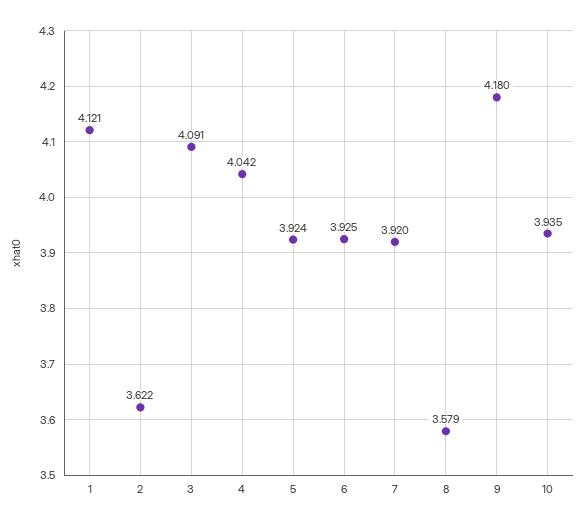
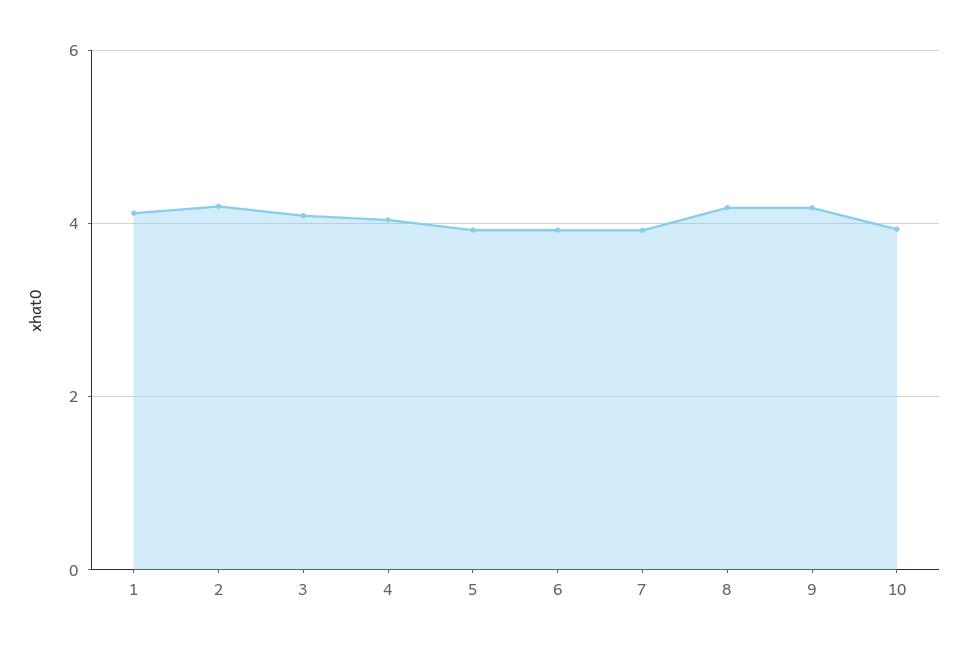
  {
    "1": 4.121,
-   "2": 3.622,
+   "2": 4.2,
    "3": 4.091,
    "4": 4.042,
    "5": 3.924,
    "6": 3.925,
    "7": 3.92,
-   "8": 3.579,
+   "8": 4.2,
    "9": 4.18,
    "10": 3.935
  }

